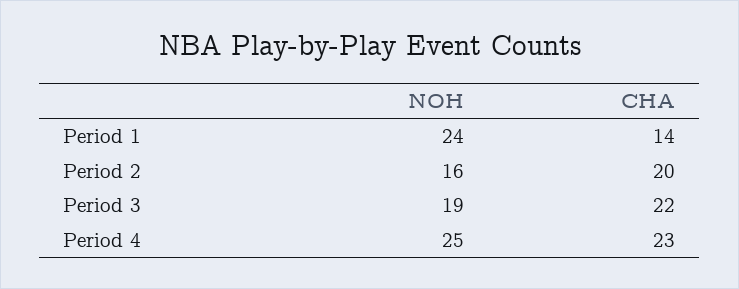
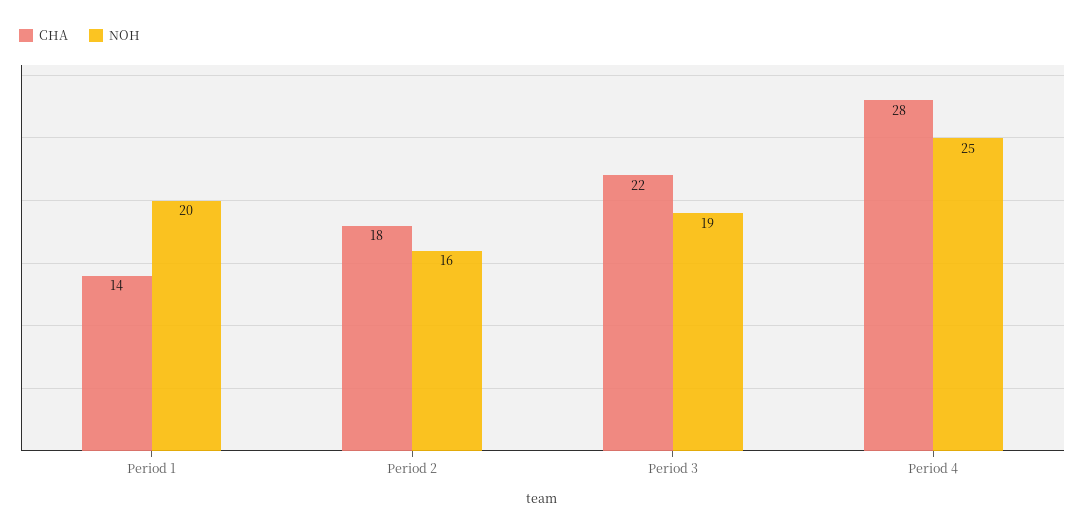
  {
    "NOH": {
-     "Period 1": 24,
+     "Period 1": 20,
      "Period 2": 16,
      "Period 3": 19,
      "Period 4": 25
    },
    "CHA": {
      "Period 1": 14,
-     "Period 2": 20,
+     "Period 2": 18,
      "Period 3": 22,
-     "Period 4": 23
+     "Period 4": 28
    }
  }

